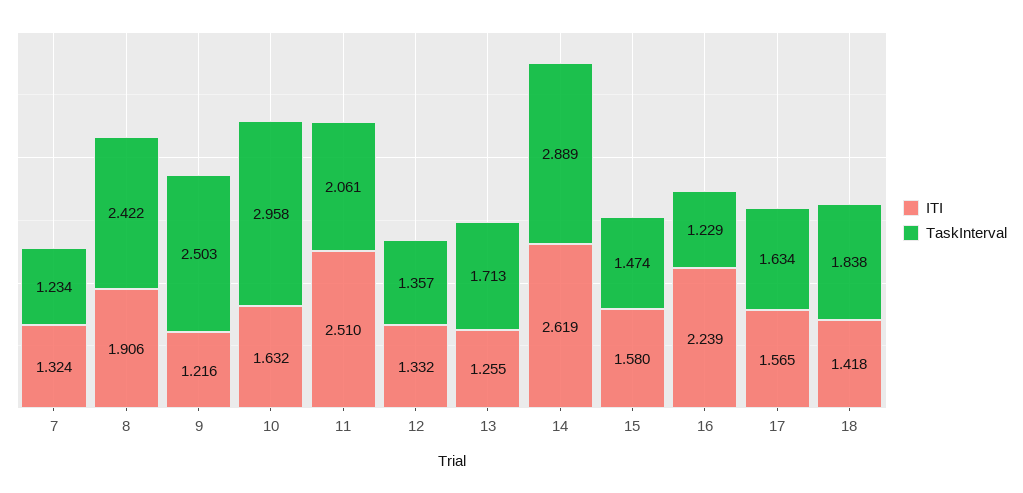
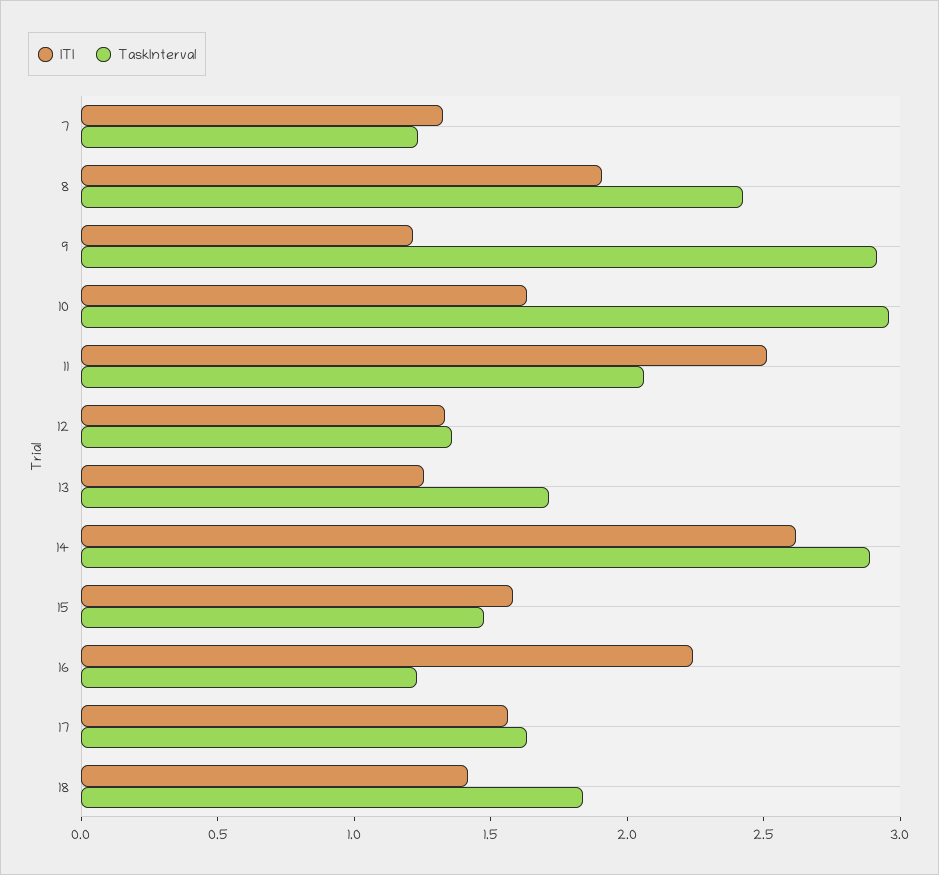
  {
    "ITI": {
      "7": 1.324,
      "8": 1.906,
      "9": 1.216,
      "10": 1.632,
      "11": 2.51,
      "12": 1.332,
      "13": 1.255,
      "14": 2.619,
      "15": 1.58,
      "16": 2.239,
      "17": 1.565,
      "18": 1.418
    },
    "TaskInterval": {
      "7": 1.234,
      "8": 2.422,
-     "9": 2.503,
+     "9": 2.9,
      "10": 2.958,
      "11": 2.061,
      "12": 1.357,
      "13": 1.713,
      "14": 2.889,
      "15": 1.474,
      "16": 1.229,
      "17": 1.634,
      "18": 1.838
    }
  }

